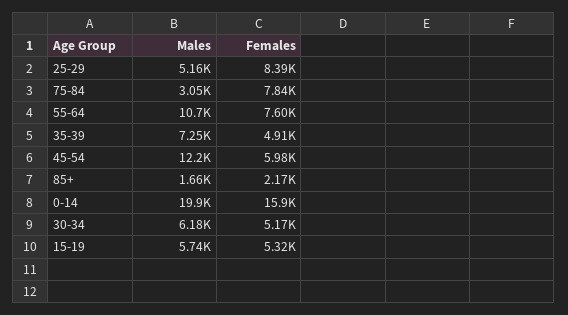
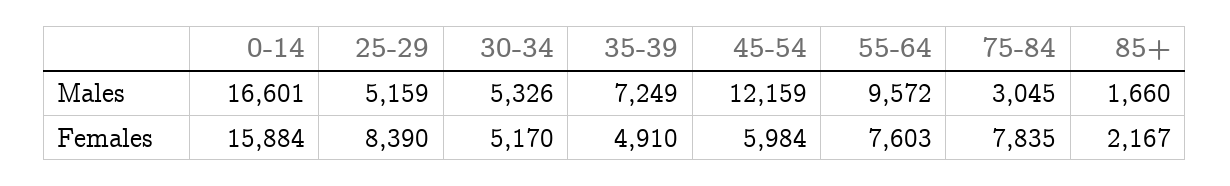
  {
    "Males": {
      "25-29": 5159,
      "75-84": 3045,
-     "55-64": 10700,
+     "55-64": 9572,
      "35-39": 7249,
      "45-54": 12159,
      "85+": 1660,
-     "0-14": 19900,
+     "0-14": 16601,
-     "30-34": 6180,
+     "30-34": 5326
-     "15-19": 5740
    },
    "Females": {
      "25-29": 8390,
      "75-84": 7835,
      "55-64": 7603,
      "35-39": 4910,
      "45-54": 5984,
      "85+": 2167,
      "0-14": 15884,
-     "30-34": 5170,
+     "30-34": 5170
-     "15-19": 5320
    }
  }

